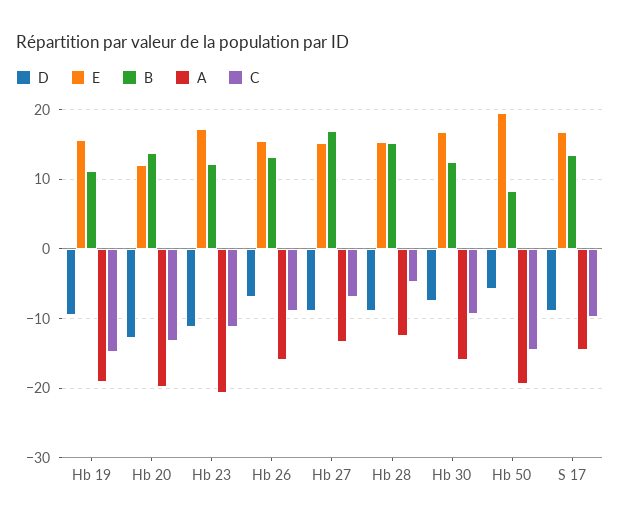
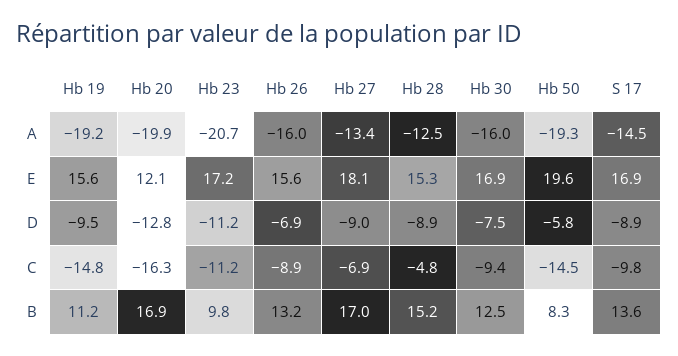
  {
    "D": {
      "Hb 19": -9.5,
      "Hb 20": -12.8,
      "Hb 23": -11.2,
      "Hb 26": -6.9,
      "Hb 27": -9,
      "Hb 28": -8.9,
      "Hb 30": -7.5,
      "Hb 50": -5.8,
      "S 17": -8.9
    },
    "E": {
      "Hb 19": 15.6,
      "Hb 20": 12.1,
      "Hb 23": 17.2,
      "Hb 26": 15.6,
-     "Hb 27": 15,
+     "Hb 27": 18.1,
      "Hb 28": 15.3,
      "Hb 30": 16.9,
      "Hb 50": 19.6,
      "S 17": 16.9
    },
    "B": {
      "Hb 19": 11.2,
-     "Hb 20": 14,
+     "Hb 20": 16.9,
-     "Hb 23": 12,
+     "Hb 23": 9.8,
      "Hb 26": 13.2,
      "Hb 27": 17,
      "Hb 28": 15.2,
      "Hb 30": 12.5,
      "Hb 50": 8.3,
      "S 17": 13.6
    },
    "A": {
      "Hb 19": -19.2,
      "Hb 20": -19.9,
      "Hb 23": -20.7,
      "Hb 26": -16,
      "Hb 27": -13.4,
      "Hb 28": -12.5,
      "Hb 30": -16,
      "Hb 50": -19.3,
      "S 17": -14.5
    },
    "C": {
      "Hb 19": -14.8,
-     "Hb 20": -13,
+     "Hb 20": -16.3,
      "Hb 23": -11.2,
      "Hb 26": -8.9,
      "Hb 27": -6.9,
      "Hb 28": -4.8,
      "Hb 30": -9.4,
      "Hb 50": -14.5,
      "S 17": -9.8
    }
  }

